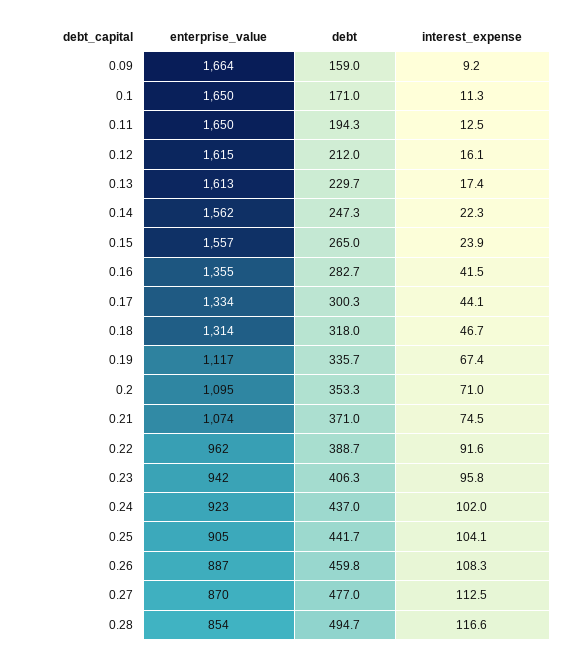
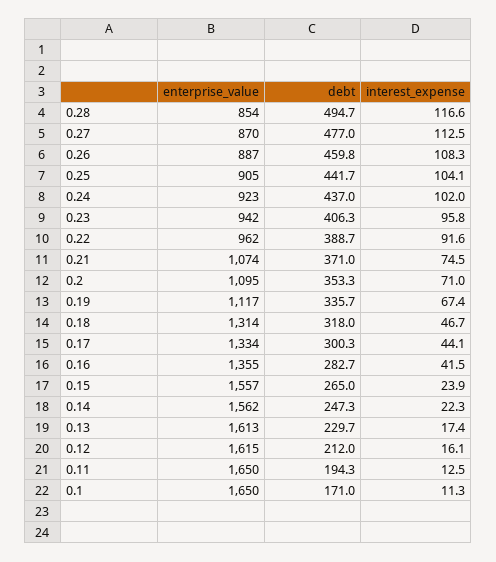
  {
    "enterprise_value": {
-     "0.09": 1664,
      "0.1": 1650,
      "0.11": 1650,
      "0.12": 1615,
      "0.13": 1613,
      "0.14": 1562,
      "0.15": 1557,
      "0.16": 1355,
      "0.17": 1334,
      "0.18": 1314,
      "0.19": 1117,
      "0.2": 1095,
      "0.21": 1074,
      "0.22": 962,
      "0.23": 942,
      "0.24": 923,
      "0.25": 905,
      "0.26": 887,
      "0.27": 870,
      "0.28": 854
    },
    "debt": {
-     "0.09": 159,
      "0.1": 171,
      "0.11": 194.3,
      "0.12": 212,
      "0.13": 229.7,
      "0.14": 247.3,
      "0.15": 265,
      "0.16": 282.7,
      "0.17": 300.3,
      "0.18": 318,
      "0.19": 335.7,
      "0.2": 353.3,
      "0.21": 371,
      "0.22": 388.7,
      "0.23": 406.3,
      "0.24": 437,
      "0.25": 441.7,
      "0.26": 459.8,
      "0.27": 477,
      "0.28": 494.7
    },
    "interest_expense": {
-     "0.09": 9.2,
      "0.1": 11.3,
      "0.11": 12.5,
      "0.12": 16.1,
      "0.13": 17.4,
      "0.14": 22.3,
      "0.15": 23.9,
      "0.16": 41.5,
      "0.17": 44.1,
      "0.18": 46.7,
      "0.19": 67.4,
      "0.2": 71,
      "0.21": 74.5,
      "0.22": 91.6,
      "0.23": 95.8,
      "0.24": 102,
      "0.25": 104.1,
      "0.26": 108.3,
      "0.27": 112.5,
      "0.28": 116.6
    }
  }

